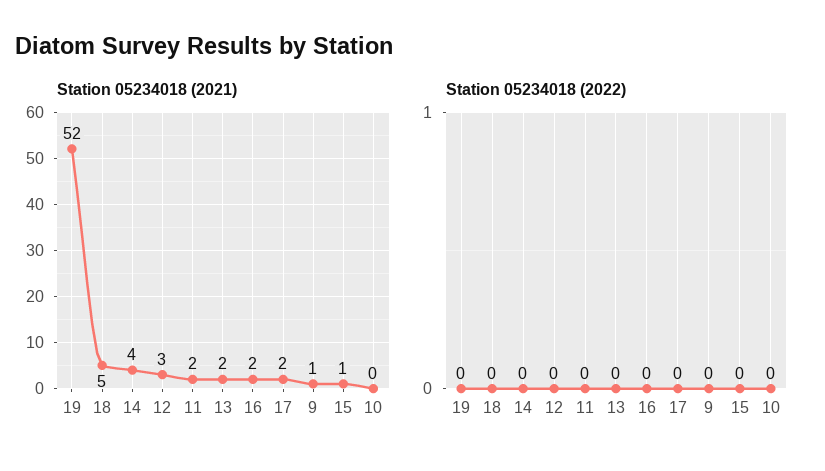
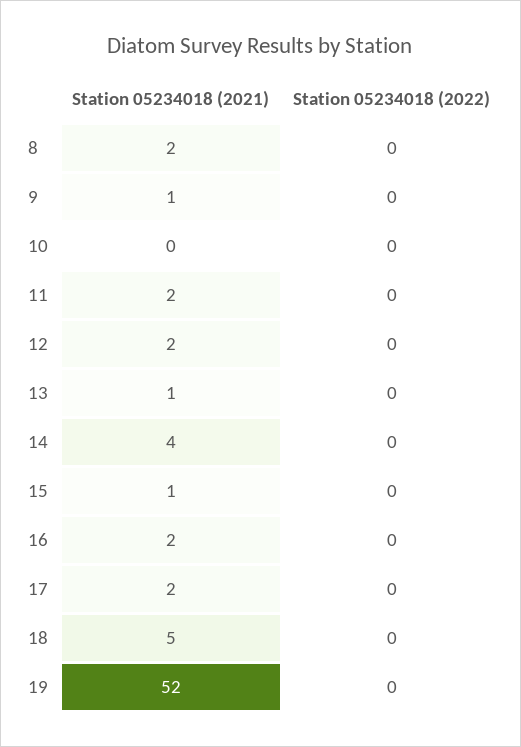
  {
    "Station 05234018 (2021)": {
      "19": 52,
      "18": 5,
      "14": 4,
-     "12": 3,
+     "12": 2,
      "11": 2,
-     "13": 2,
+     "13": 1,
      "16": 2,
      "17": 2,
      "9": 1,
      "15": 1,
-     "10": 0
+     "10": 0,
+     "8": 2
    },
    "Station 05234018 (2022)": {
      "19": 0,
      "18": 0,
      "14": 0,
      "12": 0,
      "11": 0,
      "13": 0,
      "16": 0,
      "17": 0,
      "9": 0,
      "15": 0,
-     "10": 0
+     "10": 0,
+     "8": 0
    }
  }

